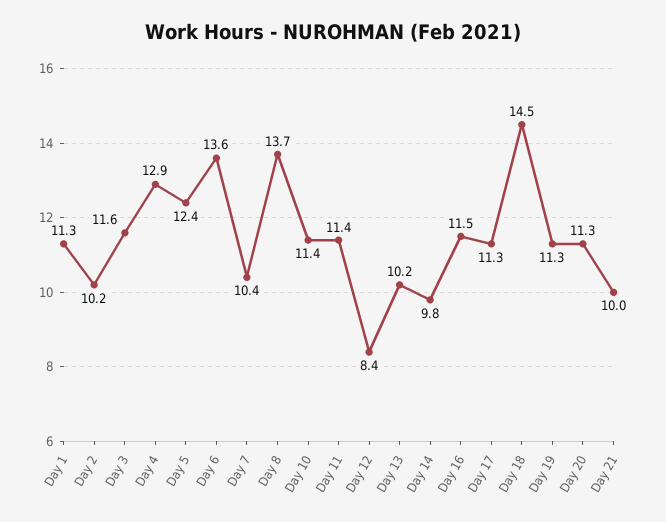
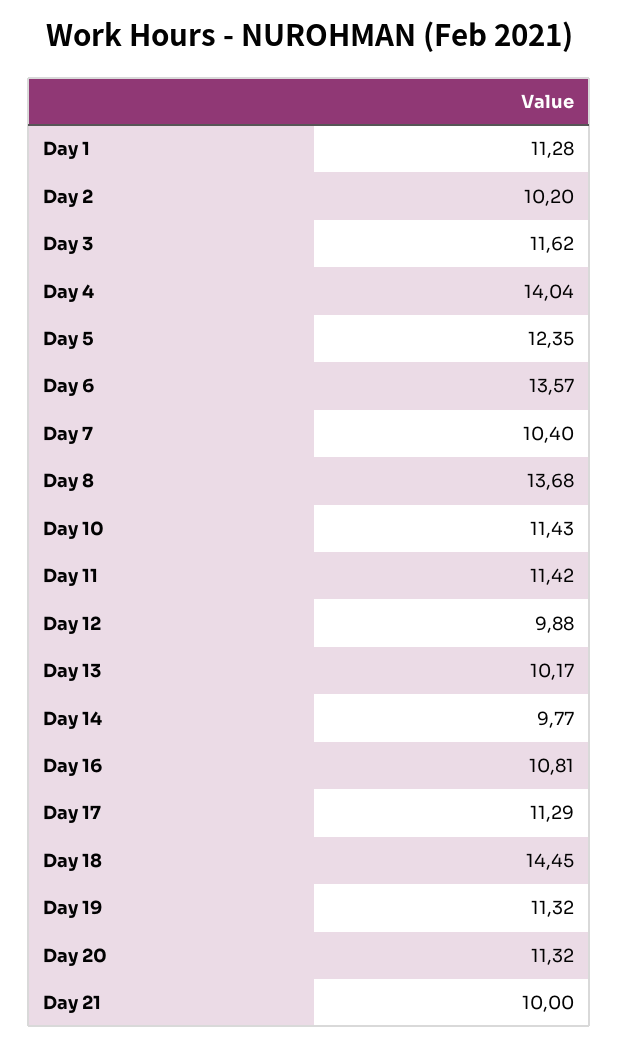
  {
    "Day 1": 11.28,
    "Day 2": 10.2,
    "Day 3": 11.62,
-   "Day 4": 12.9,
+   "Day 4": 14.04,
    "Day 5": 12.35,
    "Day 6": 13.57,
    "Day 7": 10.4,
    "Day 8": 13.68,
    "Day 10": 11.43,
    "Day 11": 11.42,
-   "Day 12": 8.4,
+   "Day 12": 9.88,
    "Day 13": 10.17,
    "Day 14": 9.77,
-   "Day 16": 11.5,
+   "Day 16": 10.81,
    "Day 17": 11.29,
    "Day 18": 14.45,
    "Day 19": 11.32,
    "Day 20": 11.32,
    "Day 21": 10
  }

